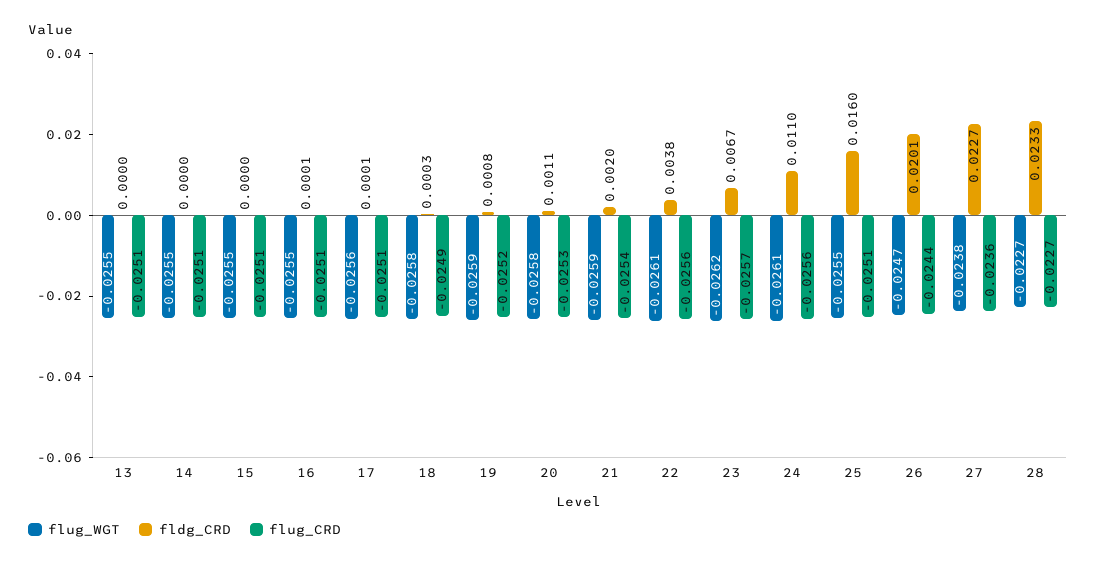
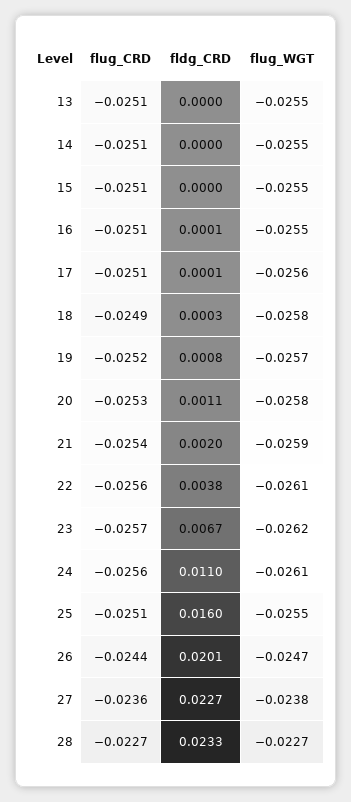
  {
    "flug_WGT": {
      "13": -0.0255,
      "14": -0.0255,
      "15": -0.0255,
      "16": -0.0255,
      "17": -0.0256,
      "18": -0.0258,
-     "19": -0.0259,
+     "19": -0.0257,
      "20": -0.0258,
      "21": -0.0259,
      "22": -0.0261,
      "23": -0.0262,
      "24": -0.0261,
      "25": -0.0255,
      "26": -0.0247,
      "27": -0.0238,
      "28": -0.0227
    },
    "fldg_CRD": {
      "13": 0,
      "14": 0,
      "15": 0,
      "16": 0.0001,
      "17": 0.0001,
      "18": 0.0003,
      "19": 0.0008,
      "20": 0.0011,
      "21": 0.002,
      "22": 0.0038,
      "23": 0.0067,
      "24": 0.011,
      "25": 0.016,
      "26": 0.0201,
      "27": 0.0227,
      "28": 0.0233
    },
    "flug_CRD": {
      "13": -0.0251,
      "14": -0.0251,
      "15": -0.0251,
      "16": -0.0251,
      "17": -0.0251,
      "18": -0.0249,
      "19": -0.0252,
      "20": -0.0253,
      "21": -0.0254,
      "22": -0.0256,
      "23": -0.0257,
      "24": -0.0256,
      "25": -0.0251,
      "26": -0.0244,
      "27": -0.0236,
      "28": -0.0227
    }
  }

